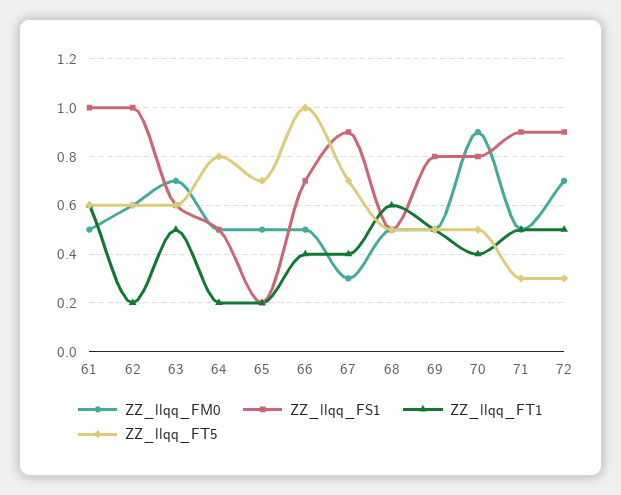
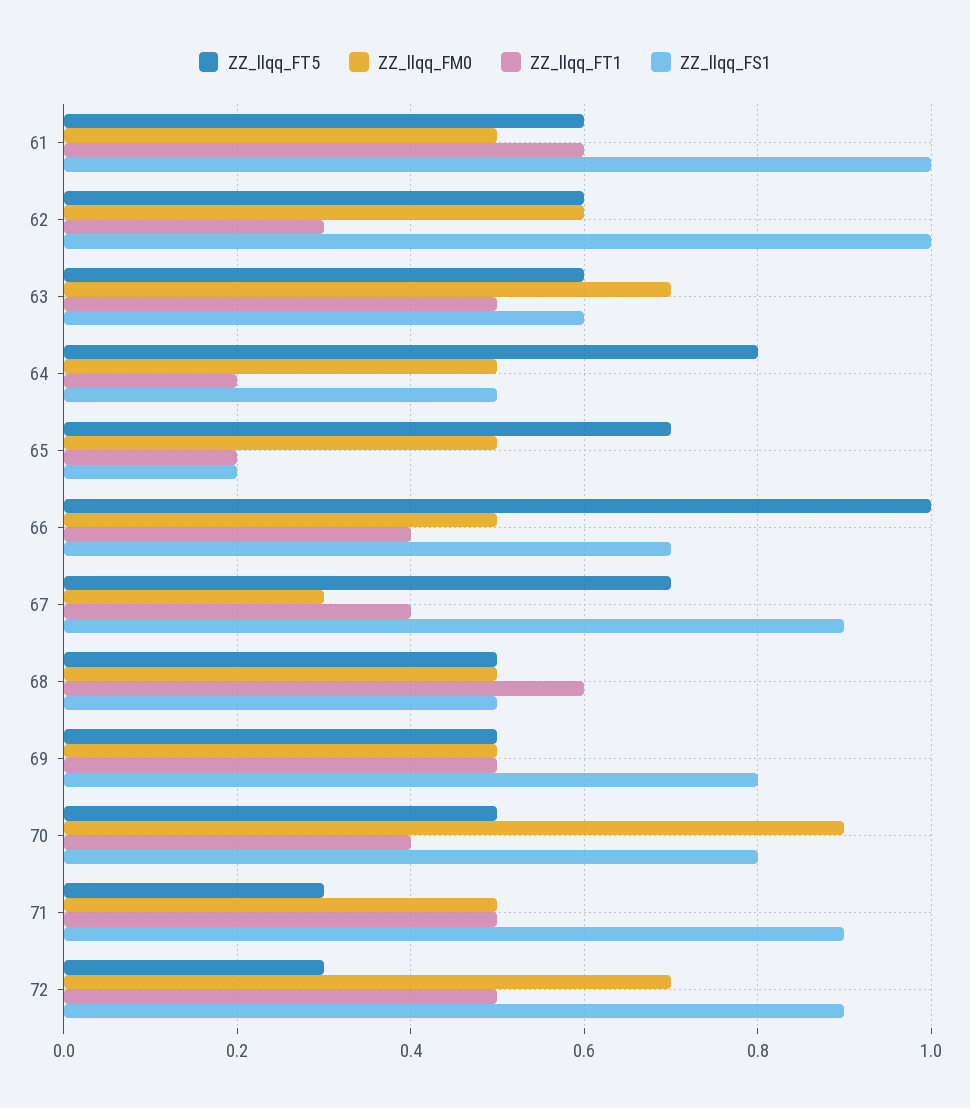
  {
    "ZZ_llqq_FM0": {
      "61": 0.5,
      "62": 0.6,
      "63": 0.7,
      "64": 0.5,
      "65": 0.5,
      "66": 0.5,
      "67": 0.3,
      "68": 0.5,
      "69": 0.5,
      "70": 0.9,
      "71": 0.5,
      "72": 0.7
    },
    "ZZ_llqq_FS1": {
      "61": 1,
      "62": 1,
      "63": 0.6,
      "64": 0.5,
      "65": 0.2,
      "66": 0.7,
      "67": 0.9,
      "68": 0.5,
      "69": 0.8,
      "70": 0.8,
      "71": 0.9,
      "72": 0.9
    },
    "ZZ_llqq_FT1": {
      "61": 0.6,
-     "62": 0.2,
+     "62": 0.3,
      "63": 0.5,
      "64": 0.2,
      "65": 0.2,
      "66": 0.4,
      "67": 0.4,
      "68": 0.6,
      "69": 0.5,
      "70": 0.4,
      "71": 0.5,
      "72": 0.5
    },
    "ZZ_llqq_FT5": {
      "61": 0.6,
      "62": 0.6,
      "63": 0.6,
      "64": 0.8,
      "65": 0.7,
      "66": 1,
      "67": 0.7,
      "68": 0.5,
      "69": 0.5,
      "70": 0.5,
      "71": 0.3,
      "72": 0.3
    }
  }

